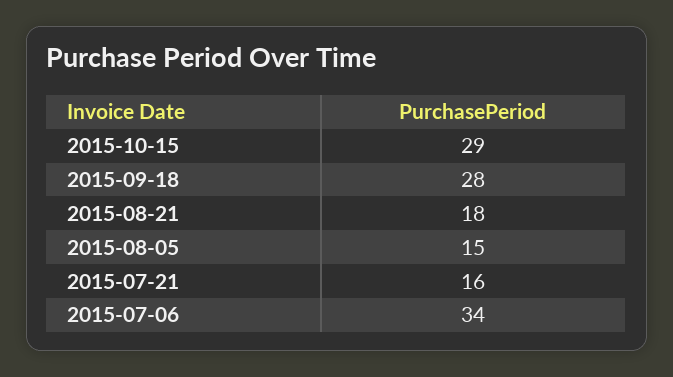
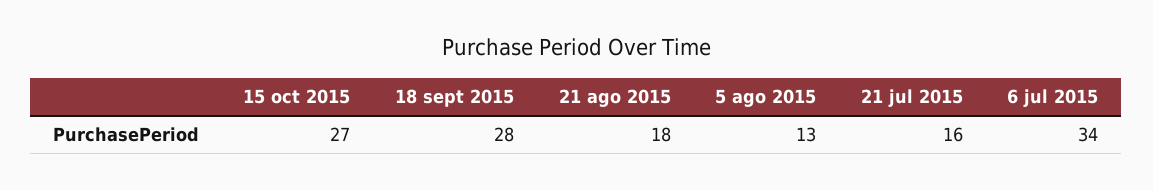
  {
-   "2015-10-15": 29,
+   "2015-10-15": 27,
    "2015-09-18": 28,
    "2015-08-21": 18,
-   "2015-08-05": 15,
+   "2015-08-05": 13,
    "2015-07-21": 16,
    "2015-07-06": 34
  }

